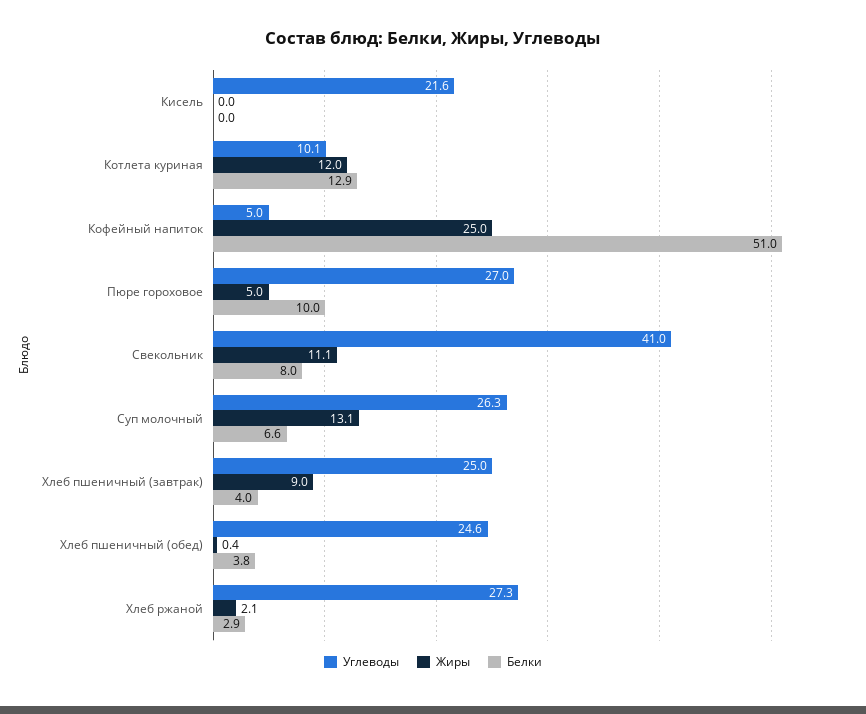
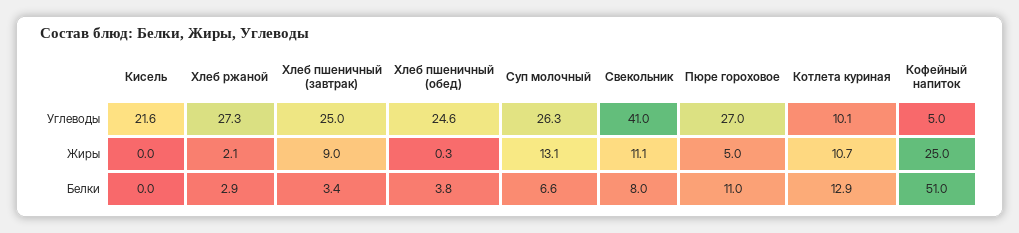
  {
    "Углеводы": {
      "Кисель": 21.6,
      "Котлета куриная": 10.1,
      "Кофейный напиток": 5,
      "Пюре гороховое": 27,
      "Свекольник": 41,
      "Суп молочный": 26.3,
      "Хлеб пшеничный (завтрак)": 25,
      "Хлеб пшеничный (обед)": 24.6,
      "Хлеб ржаной": 27.3
    },
    "Жиры": {
      "Кисель": 0,
-     "Котлета куриная": 12,
+     "Котлета куриная": 10.7,
      "Кофейный напиток": 25,
      "Пюре гороховое": 5,
      "Свекольник": 11.1,
      "Суп молочный": 13.1,
      "Хлеб пшеничный (завтрак)": 9,
-     "Хлеб пшеничный (обед)": 0.4,
+     "Хлеб пшеничный (обед)": 0.3,
      "Хлеб ржаной": 2.1
    },
    "Белки": {
      "Кисель": 0,
      "Котлета куриная": 12.9,
      "Кофейный напиток": 51,
-     "Пюре гороховое": 10,
+     "Пюре гороховое": 11,
      "Свекольник": 8,
      "Суп молочный": 6.6,
-     "Хлеб пшеничный (завтрак)": 4,
+     "Хлеб пшеничный (завтрак)": 3.4,
      "Хлеб пшеничный (обед)": 3.8,
      "Хлеб ржаной": 2.9
    }
  }

